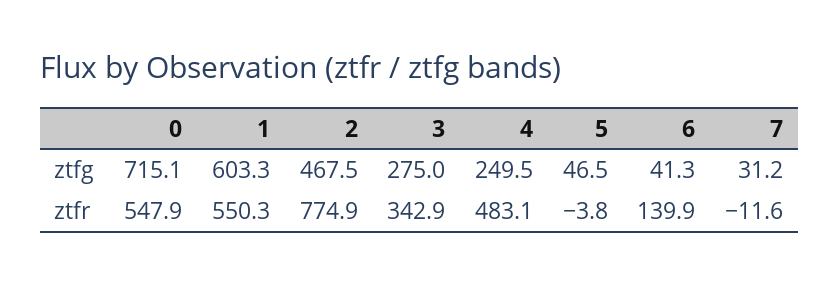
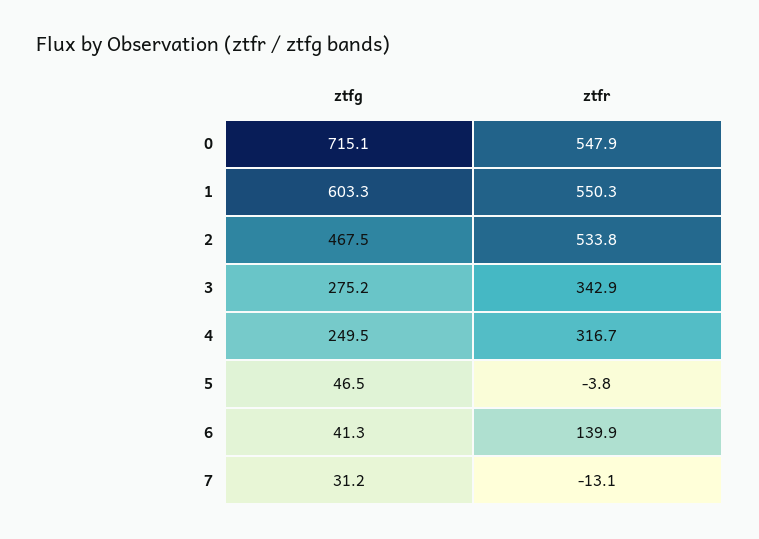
  {
    "0": {
      "ztfg": 715.1,
      "ztfr": 547.9
    },
    "1": {
      "ztfg": 603.3,
      "ztfr": 550.3
    },
    "2": {
      "ztfg": 467.5,
-     "ztfr": 774.9
+     "ztfr": 533.8
    },
    "3": {
-     "ztfg": 275,
+     "ztfg": 275.2,
      "ztfr": 342.9
    },
    "4": {
      "ztfg": 249.5,
-     "ztfr": 483.1
+     "ztfr": 316.7
    },
    "5": {
      "ztfg": 46.5,
      "ztfr": -3.8
    },
    "6": {
      "ztfg": 41.3,
      "ztfr": 139.9
    },
    "7": {
      "ztfg": 31.2,
-     "ztfr": -11.6
+     "ztfr": -13.1
    }
  }

